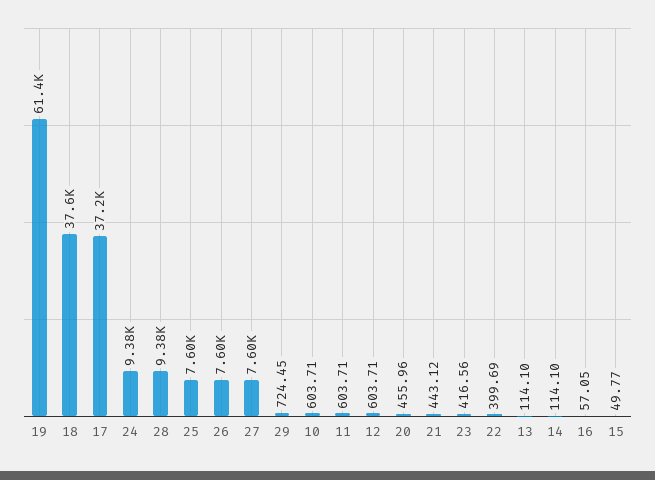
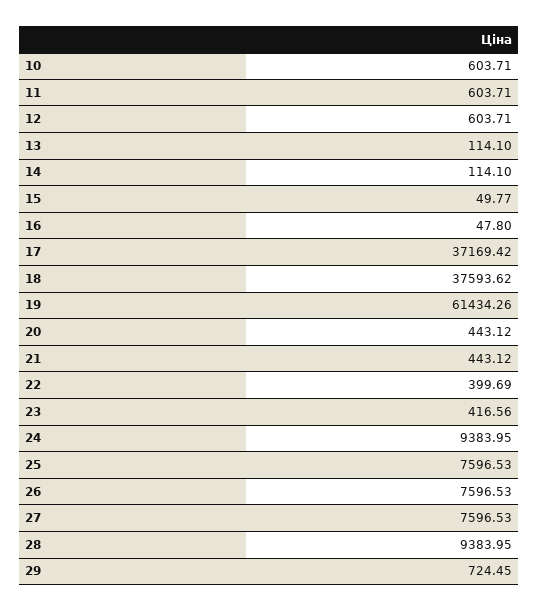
  {
    "19": 61434.26,
    "18": 37593.62,
    "17": 37169.42,
    "24": 9383.95,
    "28": 9383.95,
    "25": 7596.53,
    "26": 7596.53,
    "27": 7596.53,
    "29": 724.45,
    "10": 603.71,
    "11": 603.71,
    "12": 603.71,
-   "20": 455.96,
+   "20": 443.12,
    "21": 443.12,
    "23": 416.56,
    "22": 399.69,
    "13": 114.1,
    "14": 114.1,
-   "16": 57.05,
+   "16": 47.8,
    "15": 49.77
  }

